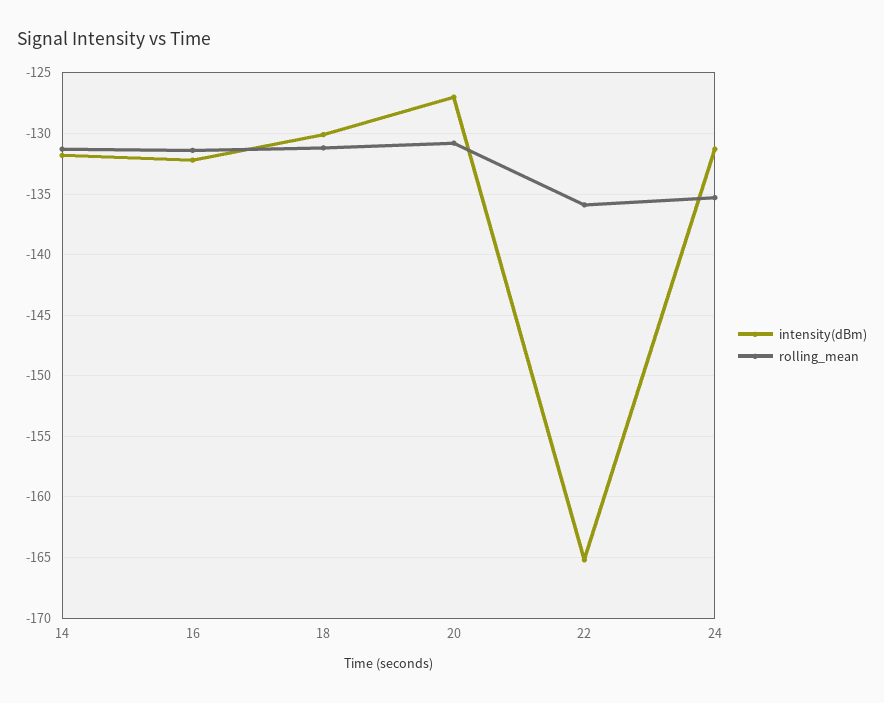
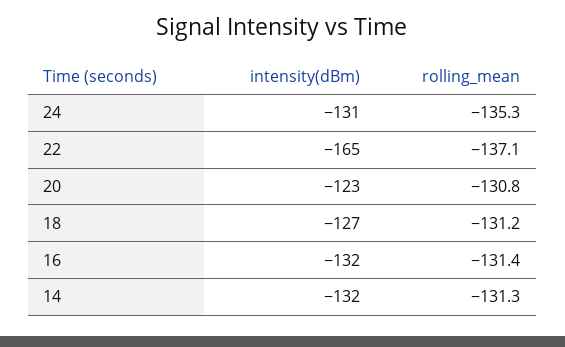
  {
    "intensity(dBm)": {
      "14": -132,
      "16": -132,
-     "18": -130,
+     "18": -127,
-     "20": -127,
+     "20": -123,
      "22": -165,
      "24": -131
    },
    "rolling_mean": {
      "14": -131.3,
      "16": -131.4,
      "18": -131.2,
      "20": -130.8,
-     "22": -136,
+     "22": -137.1,
      "24": -135.3
    }
  }

